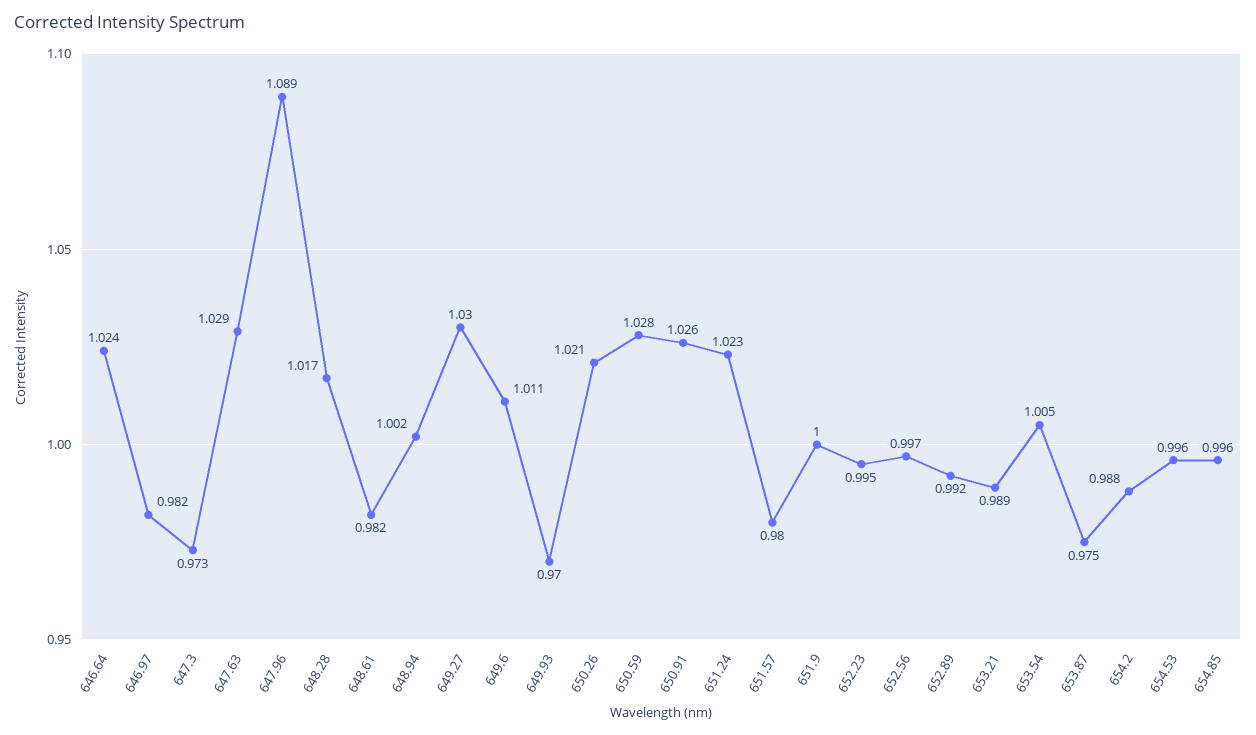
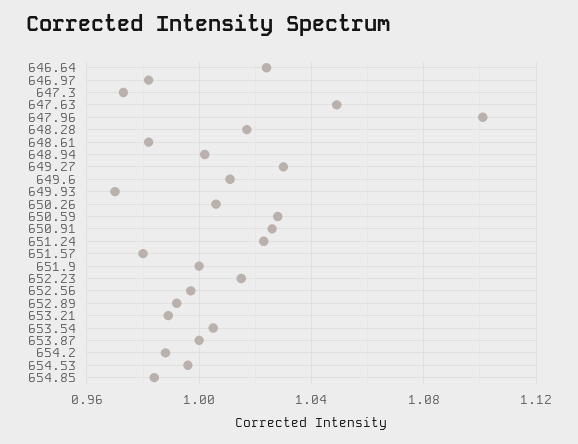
  {
    "646.64": 1.024,
    "646.97": 0.982,
    "647.3": 0.973,
-   "647.63": 1.029,
+   "647.63": 1.05,
-   "647.96": 1.089,
+   "647.96": 1.1,
    "648.28": 1.017,
    "648.61": 0.982,
    "648.94": 1.002,
    "649.27": 1.03,
    "649.6": 1.011,
    "649.93": 0.97,
-   "650.26": 1.021,
+   "650.26": 1.005,
    "650.59": 1.028,
    "650.91": 1.026,
    "651.24": 1.023,
    "651.57": 0.98,
    "651.9": 1,
-   "652.23": 0.995,
+   "652.23": 1.015,
    "652.56": 0.997,
    "652.89": 0.992,
    "653.21": 0.989,
    "653.54": 1.005,
-   "653.87": 0.975,
+   "653.87": 1,
    "654.2": 0.988,
    "654.53": 0.996,
-   "654.85": 0.996
+   "654.85": 0.985
  }

